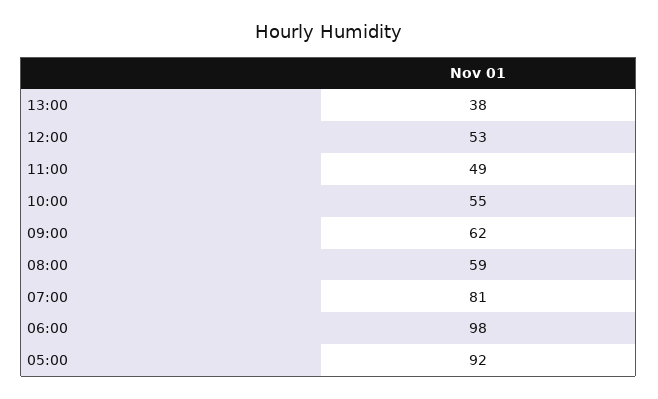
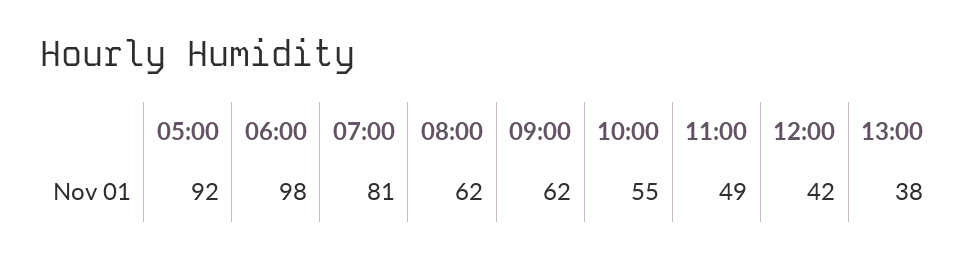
  {
    "13:00": 38,
-   "12:00": 53,
+   "12:00": 42,
    "11:00": 49,
    "10:00": 55,
    "09:00": 62,
-   "08:00": 59,
+   "08:00": 62,
    "07:00": 81,
    "06:00": 98,
    "05:00": 92
  }

